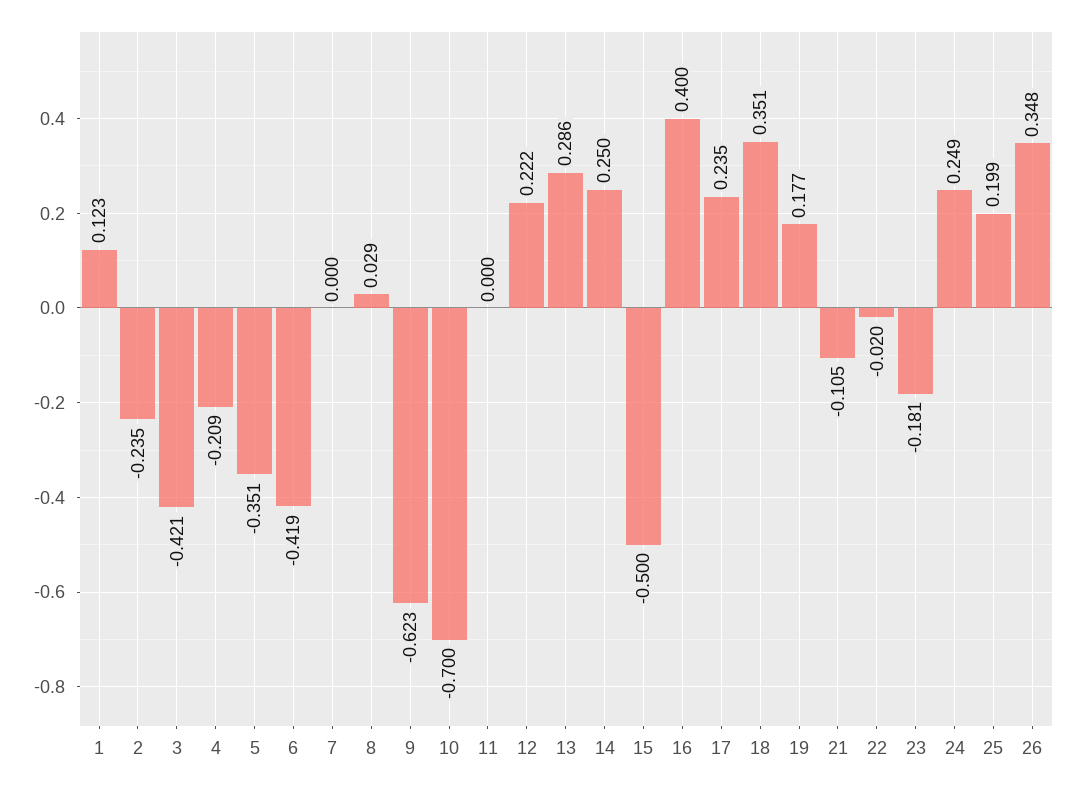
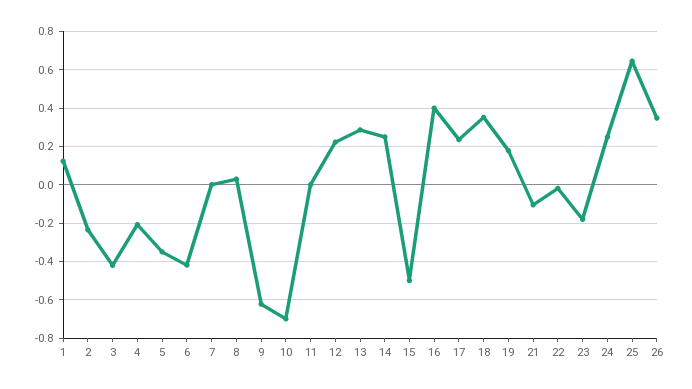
  {
    "1": 0.123,
    "2": -0.235,
    "3": -0.421,
    "4": -0.209,
    "5": -0.351,
    "6": -0.419,
    "7": 0,
    "8": 0.029,
    "9": -0.623,
    "10": -0.7,
    "11": 0,
    "12": 0.222,
    "13": 0.286,
    "14": 0.25,
    "15": -0.5,
    "16": 0.4,
    "17": 0.235,
    "18": 0.351,
    "19": 0.177,
    "21": -0.105,
    "22": -0.02,
    "23": -0.181,
    "24": 0.249,
-   "25": 0.199,
+   "25": 0.65,
    "26": 0.348
  }

